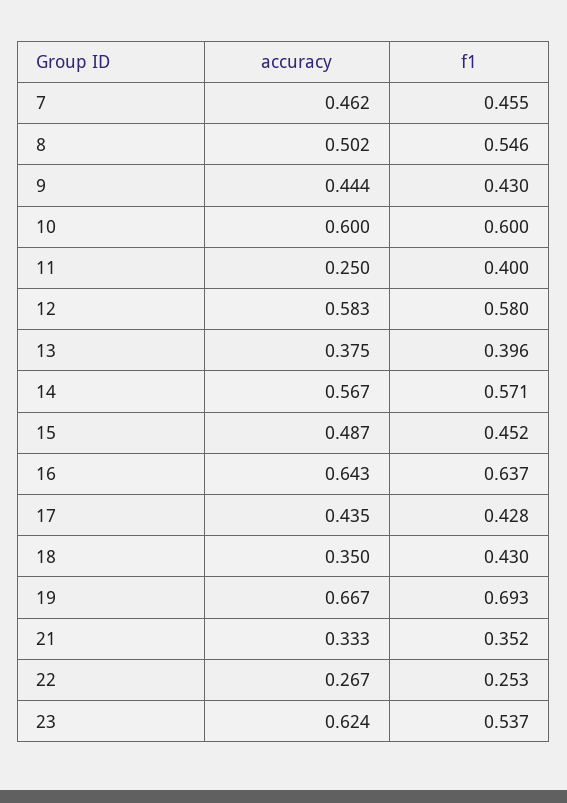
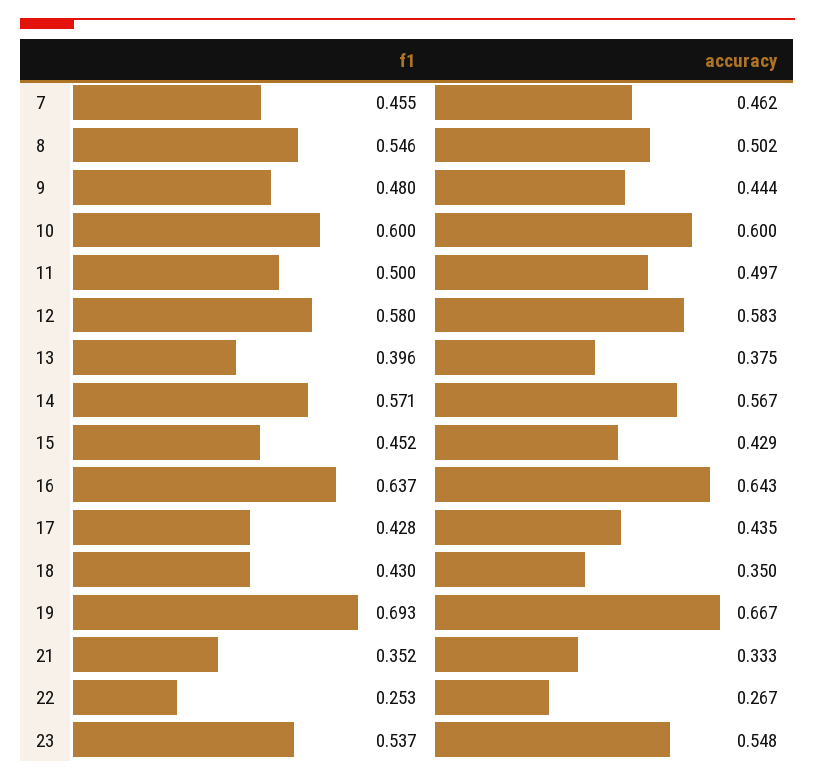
  {
    "accuracy": {
      "7": 0.462,
      "8": 0.502,
      "9": 0.444,
      "10": 0.6,
-     "11": 0.25,
+     "11": 0.497,
      "12": 0.583,
      "13": 0.375,
      "14": 0.567,
-     "15": 0.487,
+     "15": 0.429,
      "16": 0.643,
      "17": 0.435,
      "18": 0.35,
      "19": 0.667,
      "21": 0.333,
      "22": 0.267,
-     "23": 0.624
+     "23": 0.548
    },
    "f1": {
      "7": 0.455,
      "8": 0.546,
-     "9": 0.43,
+     "9": 0.48,
      "10": 0.6,
-     "11": 0.4,
+     "11": 0.5,
      "12": 0.58,
      "13": 0.396,
      "14": 0.571,
      "15": 0.452,
      "16": 0.637,
      "17": 0.428,
      "18": 0.43,
      "19": 0.693,
      "21": 0.352,
      "22": 0.253,
      "23": 0.537
    }
  }

